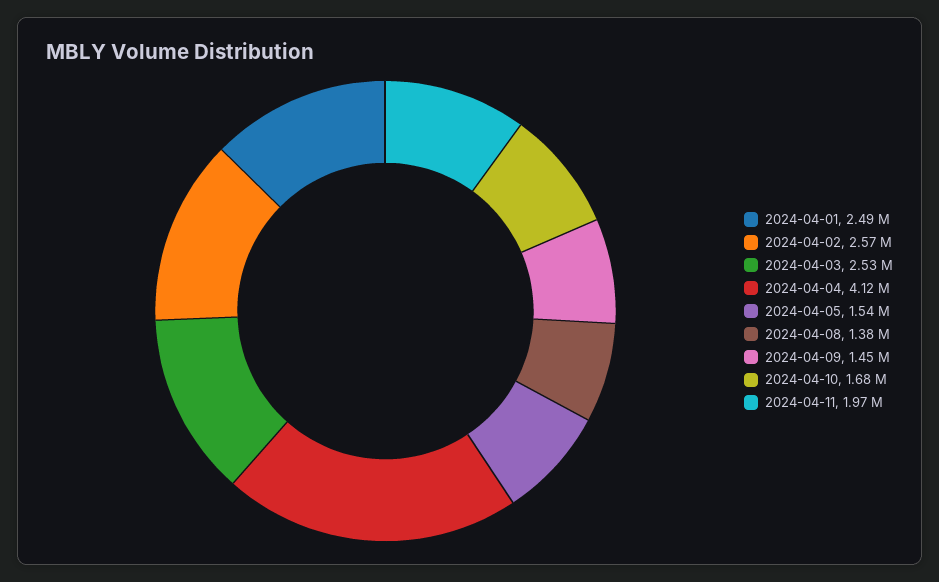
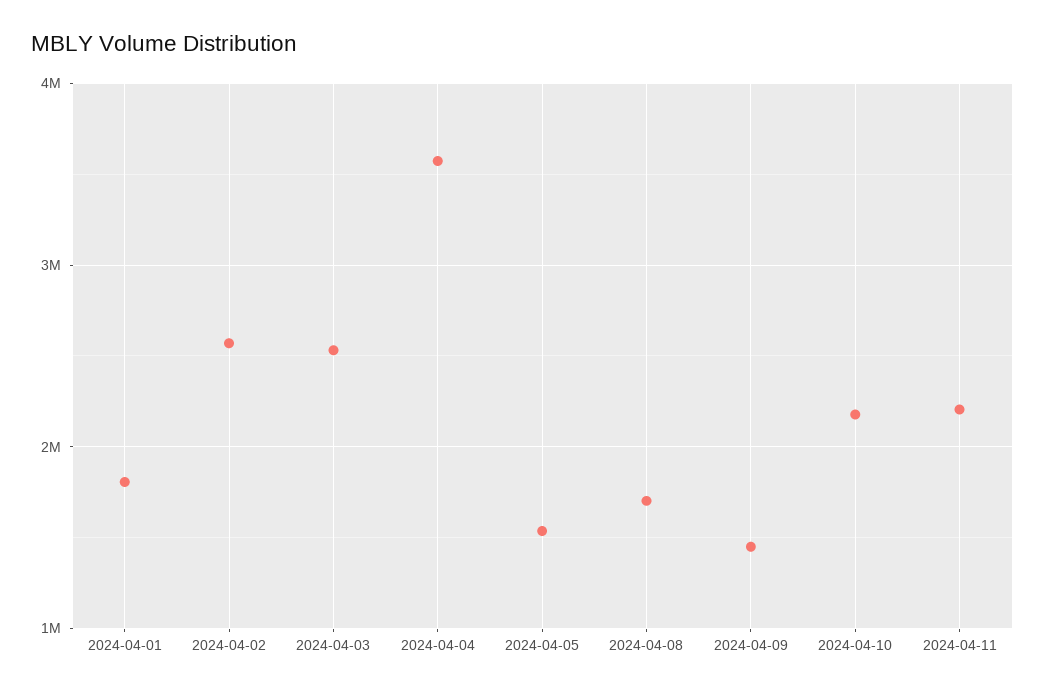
  {
-   "2024-04-01": 2490000,
+   "2024-04-01": 1800000,
    "2024-04-02": 2570000,
    "2024-04-03": 2530000,
-   "2024-04-04": 4120000,
+   "2024-04-04": 3600000,
    "2024-04-05": 1540000,
-   "2024-04-08": 1380000,
+   "2024-04-08": 1700000,
    "2024-04-09": 1450000,
-   "2024-04-10": 1680000,
+   "2024-04-10": 2200000,
-   "2024-04-11": 1970000
+   "2024-04-11": 2200000
  }

